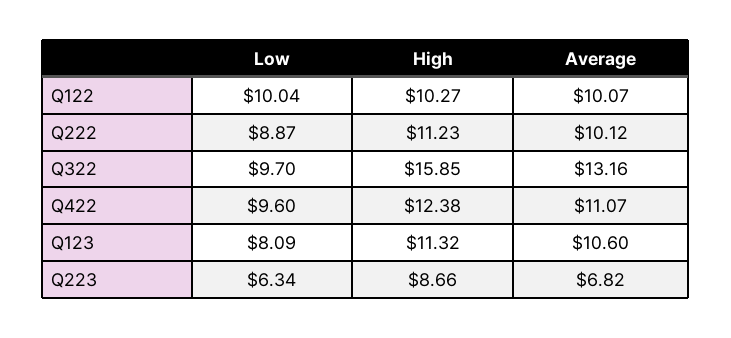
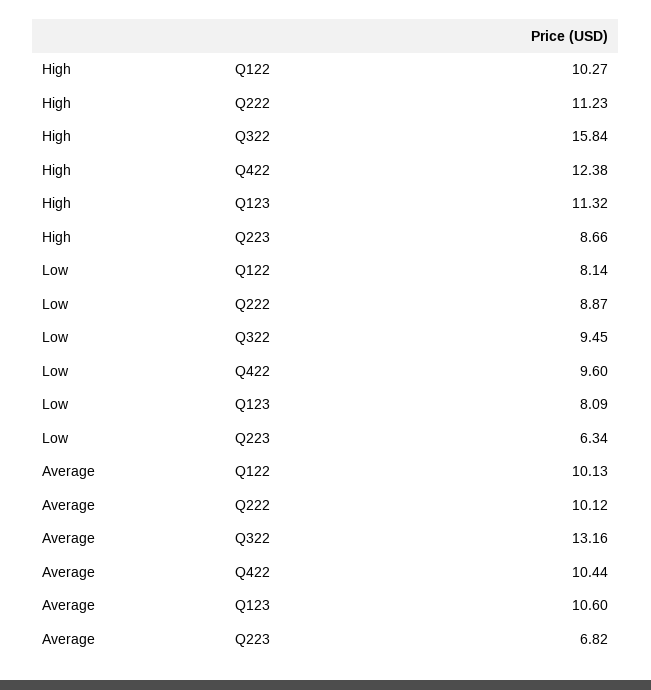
  {
    "Low": {
-     "Q122": 10.04,
+     "Q122": 8.14,
      "Q222": 8.87,
-     "Q322": 9.7,
+     "Q322": 9.45,
      "Q422": 9.6,
      "Q123": 8.09,
      "Q223": 6.34
    },
    "High": {
      "Q122": 10.27,
      "Q222": 11.23,
-     "Q322": 15.85,
+     "Q322": 15.84,
      "Q422": 12.38,
      "Q123": 11.32,
      "Q223": 8.66
    },
    "Average": {
-     "Q122": 10.07,
+     "Q122": 10.13,
      "Q222": 10.12,
      "Q322": 13.16,
-     "Q422": 11.07,
+     "Q422": 10.44,
      "Q123": 10.6,
      "Q223": 6.82
    }
  }

